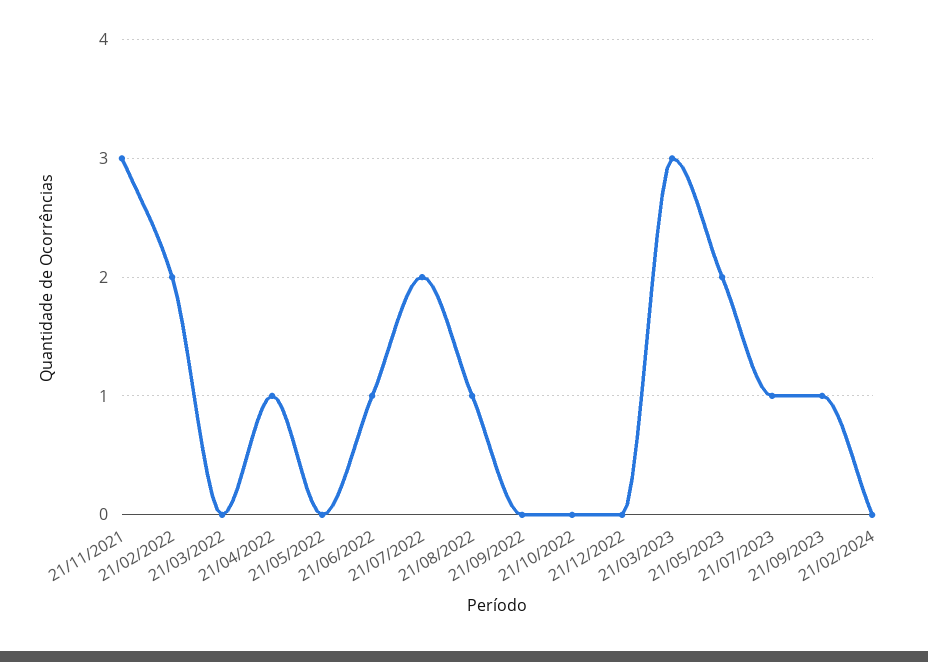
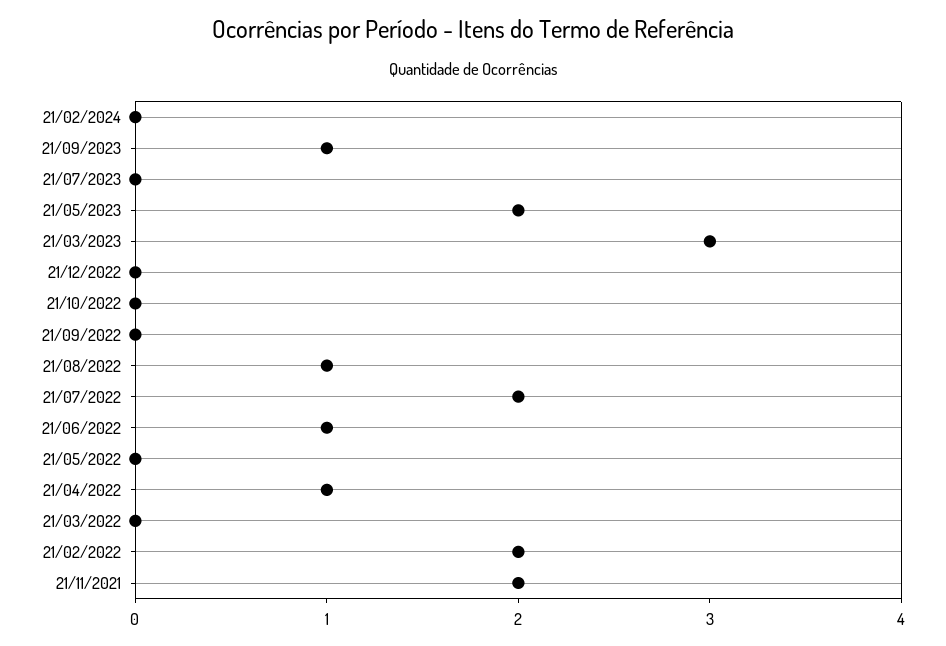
  {
-   "21/11/2021": 3,
+   "21/11/2021": 2,
    "21/02/2022": 2,
    "21/03/2022": 0,
    "21/04/2022": 1,
    "21/05/2022": 0,
    "21/06/2022": 1,
    "21/07/2022": 2,
    "21/08/2022": 1,
    "21/09/2022": 0,
    "21/10/2022": 0,
    "21/12/2022": 0,
    "21/03/2023": 3,
    "21/05/2023": 2,
-   "21/07/2023": 1,
+   "21/07/2023": 0,
    "21/09/2023": 1,
    "21/02/2024": 0
  }

